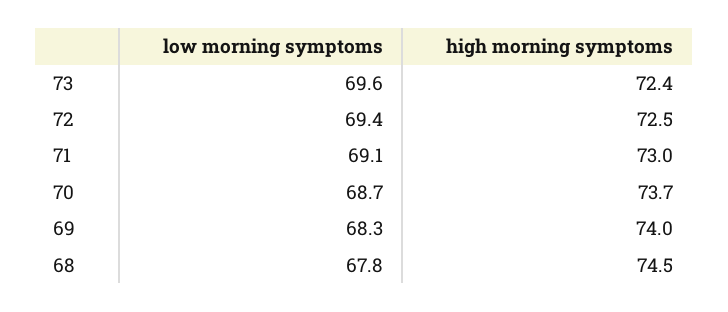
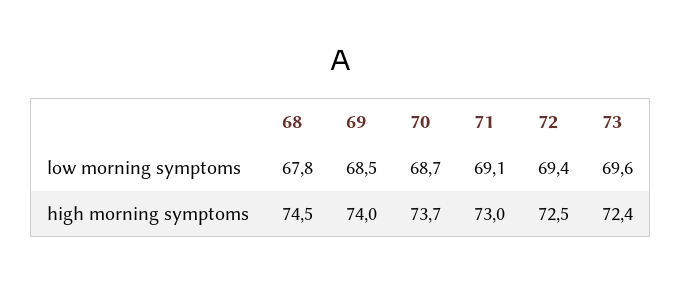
  {
    "low morning symptoms": {
      "73": 69.6,
      "72": 69.4,
      "71": 69.1,
      "70": 68.7,
-     "69": 68.3,
+     "69": 68.5,
      "68": 67.8
    },
    "high morning symptoms": {
      "73": 72.4,
      "72": 72.5,
      "71": 73,
      "70": 73.7,
      "69": 74,
      "68": 74.5
    }
  }

